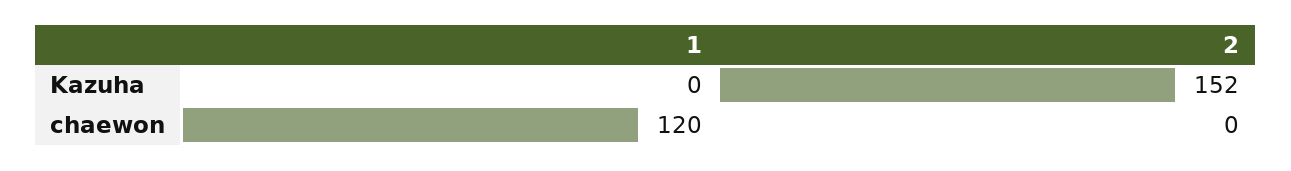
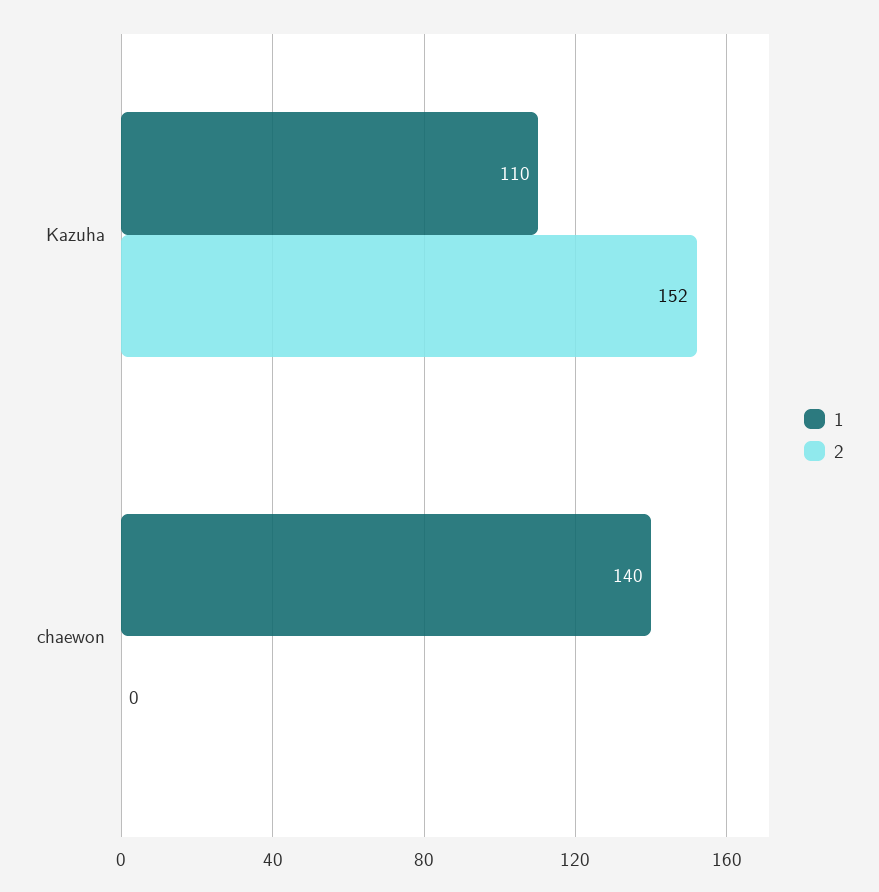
  {
    "1": {
-     "Kazuha": 0,
+     "Kazuha": 110,
-     "chaewon": 120
+     "chaewon": 140
    },
    "2": {
      "Kazuha": 152,
      "chaewon": 0
    }
  }

